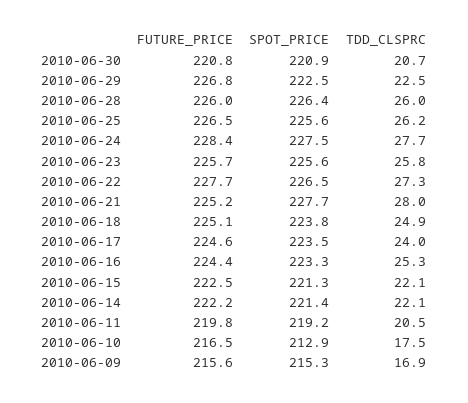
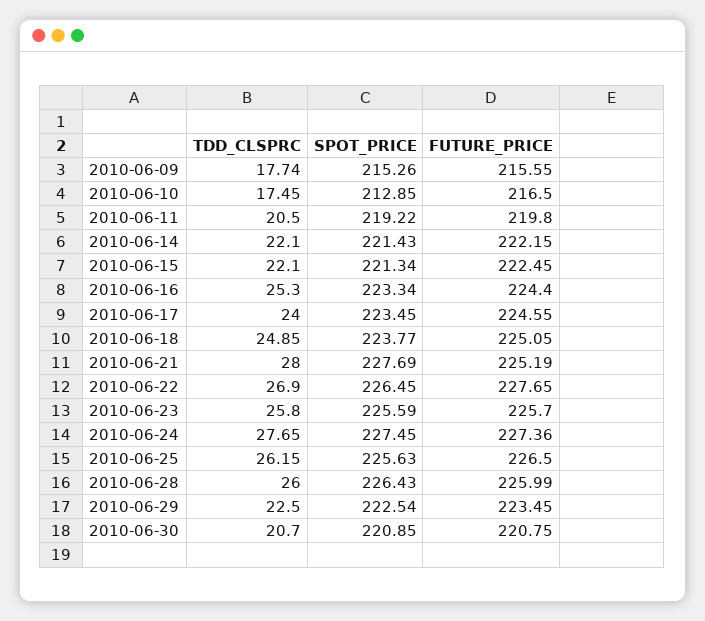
  {
    "FUTURE_PRICE": {
      "2010-06-30": 220.75,
-     "2010-06-29": 226.8,
+     "2010-06-29": 223.45,
      "2010-06-28": 225.99,
      "2010-06-25": 226.5,
-     "2010-06-24": 228.4,
+     "2010-06-24": 227.36,
      "2010-06-23": 225.7,
      "2010-06-22": 227.65,
      "2010-06-21": 225.19,
      "2010-06-18": 225.05,
      "2010-06-17": 224.55,
      "2010-06-16": 224.4,
      "2010-06-15": 222.45,
      "2010-06-14": 222.15,
      "2010-06-11": 219.8,
      "2010-06-10": 216.5,
      "2010-06-09": 215.55
    },
    "SPOT_PRICE": {
      "2010-06-30": 220.85,
      "2010-06-29": 222.54,
      "2010-06-28": 226.43,
      "2010-06-25": 225.63,
      "2010-06-24": 227.45,
      "2010-06-23": 225.59,
      "2010-06-22": 226.45,
      "2010-06-21": 227.69,
      "2010-06-18": 223.77,
      "2010-06-17": 223.45,
      "2010-06-16": 223.34,
      "2010-06-15": 221.34,
      "2010-06-14": 221.43,
      "2010-06-11": 219.22,
      "2010-06-10": 212.85,
      "2010-06-09": 215.26
    },
    "TDD_CLSPRC": {
      "2010-06-30": 20.7,
      "2010-06-29": 22.5,
      "2010-06-28": 26,
      "2010-06-25": 26.15,
      "2010-06-24": 27.65,
      "2010-06-23": 25.8,
-     "2010-06-22": 27.3,
+     "2010-06-22": 26.9,
      "2010-06-21": 28,
      "2010-06-18": 24.85,
      "2010-06-17": 24,
      "2010-06-16": 25.3,
      "2010-06-15": 22.1,
      "2010-06-14": 22.1,
      "2010-06-11": 20.5,
      "2010-06-10": 17.45,
-     "2010-06-09": 16.9
+     "2010-06-09": 17.74
    }
  }

